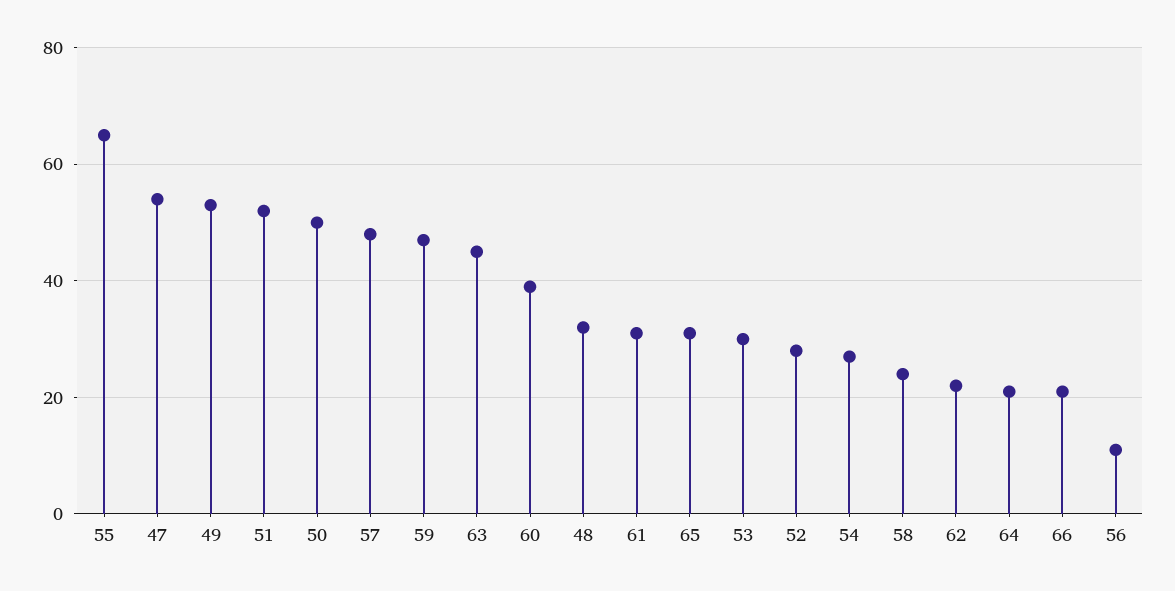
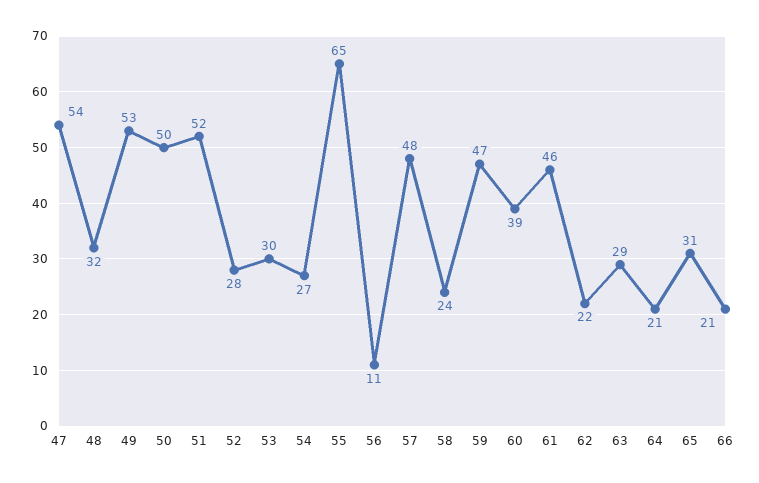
  {
    "55": 65,
    "47": 54,
    "49": 53,
    "51": 52,
    "50": 50,
    "57": 48,
    "59": 47,
-   "63": 45,
+   "63": 29,
    "60": 39,
    "48": 32,
-   "61": 30,
+   "61": 46,
    "65": 31,
    "53": 30,
    "52": 28,
    "54": 27,
    "58": 24,
    "62": 22,
    "64": 21,
    "66": 21,
    "56": 11
  }

